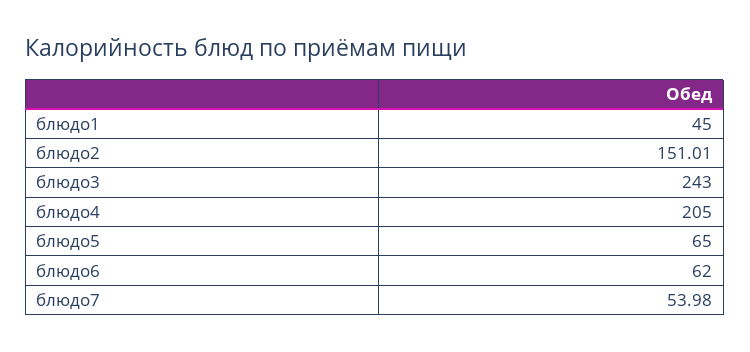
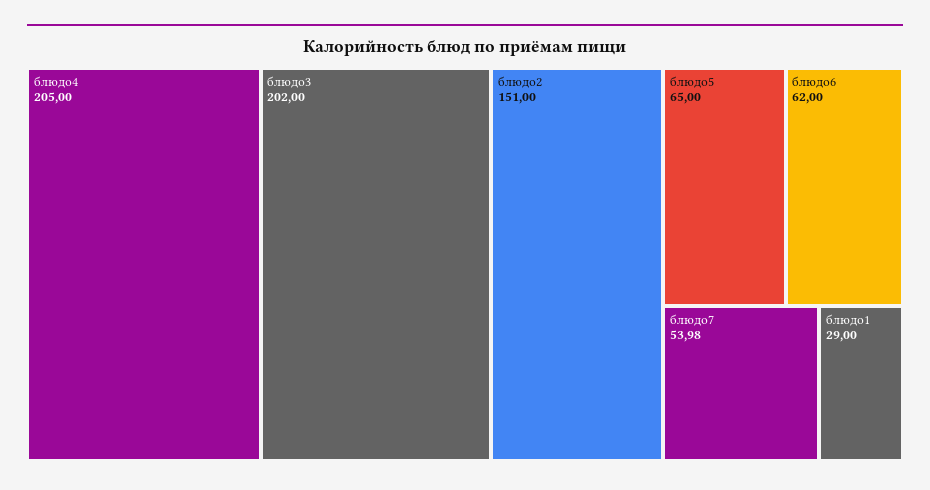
  {
-   "блюдо1": 45,
+   "блюдо1": 29,
-   "блюдо2": 151.01,
+   "блюдо2": 151,
-   "блюдо3": 243,
+   "блюдо3": 202,
    "блюдо4": 205,
    "блюдо5": 65,
    "блюдо6": 62,
    "блюдо7": 53.98
  }

